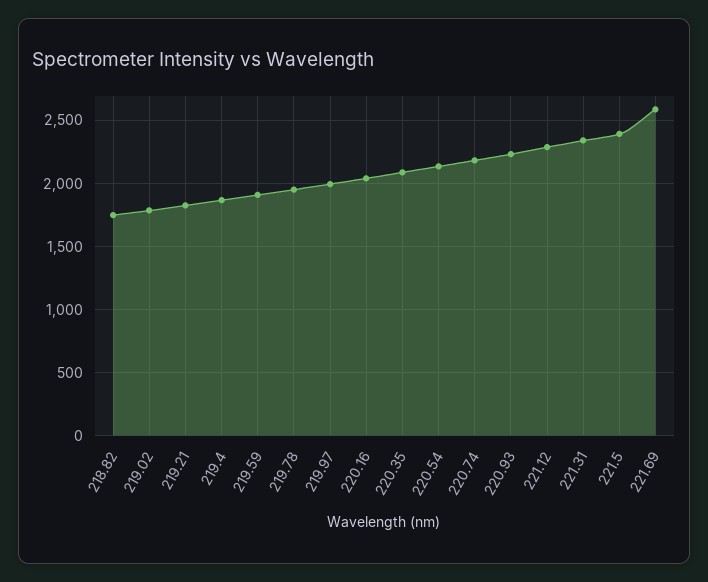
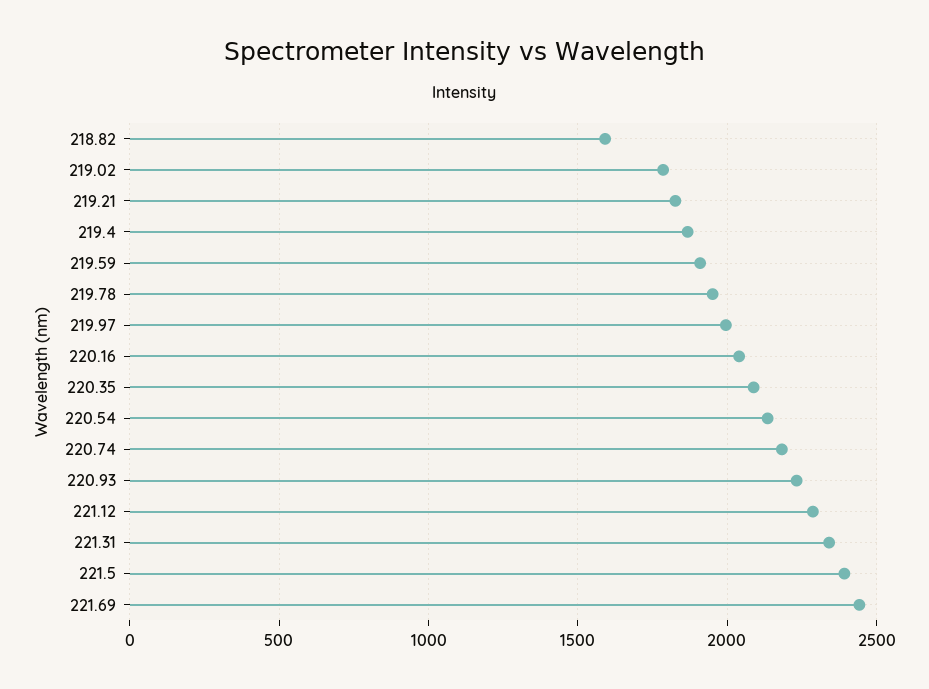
  {
-   "218.82": 1750,
+   "218.82": 1600,
    "219.02": 1800,
    "219.21": 1850,
    "219.4": 1850,
    "219.59": 1900,
    "219.78": 1950,
    "219.97": 2000,
    "220.16": 2050,
    "220.35": 2100,
    "220.54": 2150,
    "220.74": 2200,
    "220.93": 2250,
    "221.12": 2300,
    "221.31": 2350,
    "221.5": 2400,
-   "221.69": 2600
+   "221.69": 2450
  }

